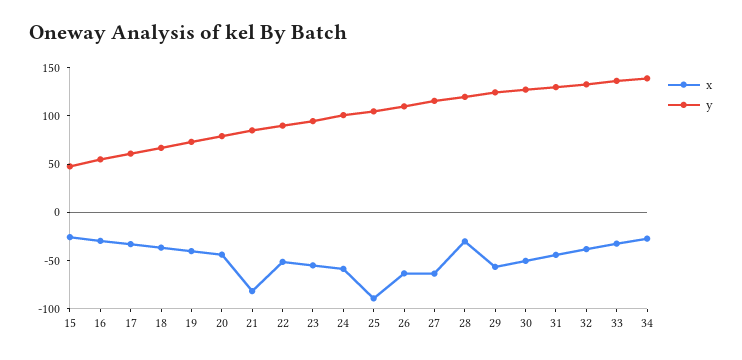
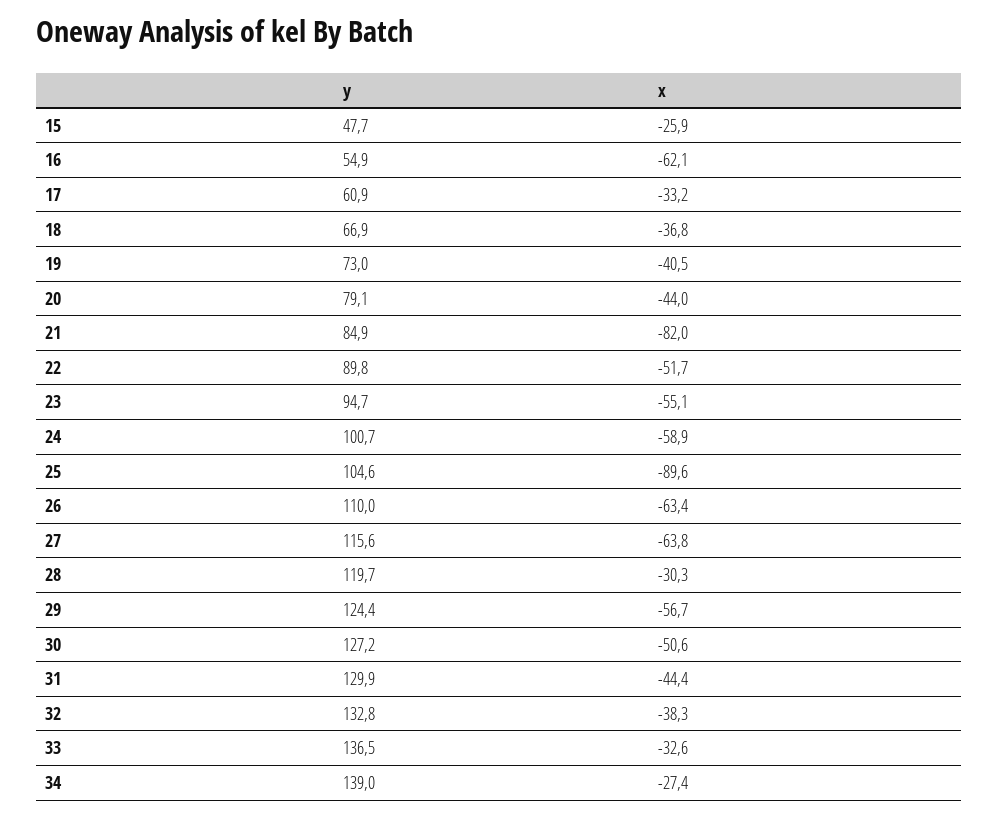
  {
    "x": {
      "15": -25.9,
-     "16": -30,
+     "16": -62.1,
      "17": -33.2,
      "18": -36.8,
      "19": -40.5,
      "20": -44,
      "21": -82,
      "22": -51.7,
      "23": -55.1,
      "24": -58.9,
      "25": -89.6,
      "26": -63.4,
      "27": -63.8,
      "28": -30.3,
      "29": -56.7,
      "30": -50.6,
      "31": -44.4,
      "32": -38.3,
      "33": -32.6,
      "34": -27.4
    },
    "y": {
      "15": 47.7,
      "16": 54.9,
      "17": 60.9,
      "18": 66.9,
      "19": 73,
      "20": 79.1,
      "21": 84.9,
      "22": 89.8,
      "23": 94.7,
      "24": 100.7,
      "25": 104.6,
      "26": 110,
      "27": 115.6,
      "28": 119.7,
      "29": 124.4,
      "30": 127.2,
      "31": 129.9,
      "32": 132.8,
      "33": 136.5,
      "34": 139
    }
  }

